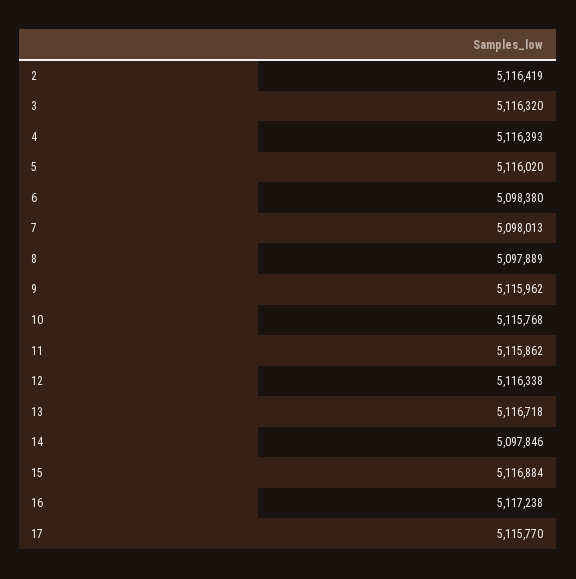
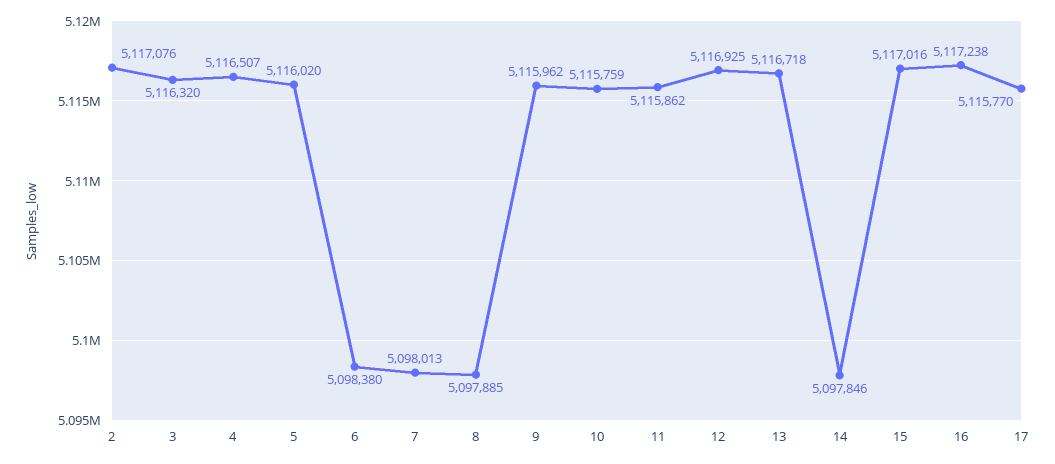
  {
-   "2": 5116419,
+   "2": 5117076,
    "3": 5116320,
-   "4": 5116393,
+   "4": 5116507,
    "5": 5116020,
    "6": 5098380,
    "7": 5098013,
-   "8": 5097889,
+   "8": 5097885,
    "9": 5115962,
-   "10": 5115768,
+   "10": 5115759,
    "11": 5115862,
-   "12": 5116338,
+   "12": 5116925,
    "13": 5116718,
    "14": 5097846,
-   "15": 5116884,
+   "15": 5117016,
    "16": 5117238,
    "17": 5115770
  }

